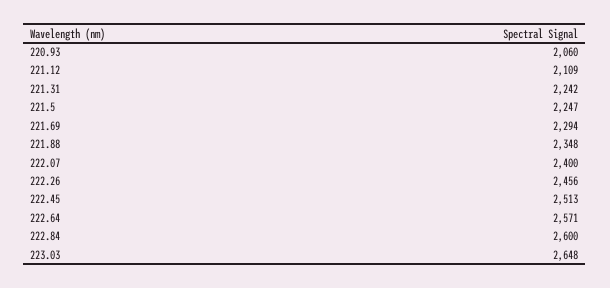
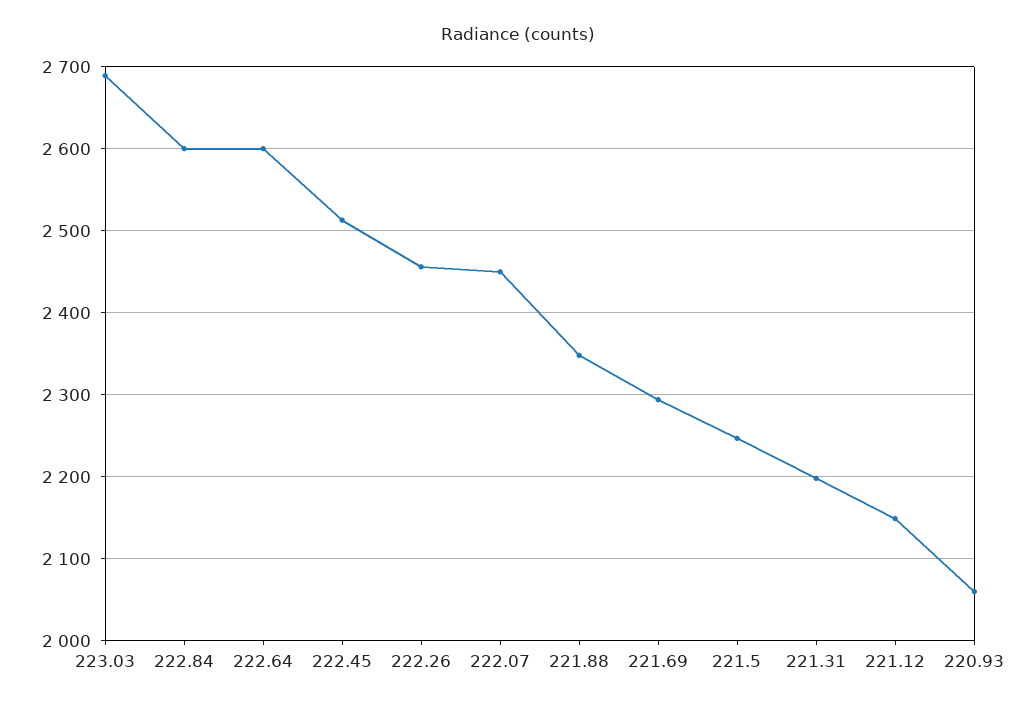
  {
    "220.93": 2060,
-   "221.12": 2109,
+   "221.12": 2150,
-   "221.31": 2242,
+   "221.31": 2200,
    "221.5": 2247,
    "221.69": 2294,
    "221.88": 2348,
-   "222.07": 2400,
+   "222.07": 2450,
    "222.26": 2456,
    "222.45": 2513,
-   "222.64": 2571,
+   "222.64": 2600,
    "222.84": 2600,
-   "223.03": 2648
+   "223.03": 2690
  }

